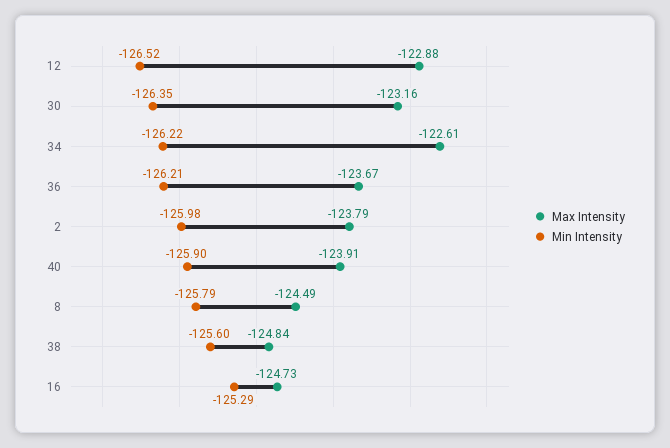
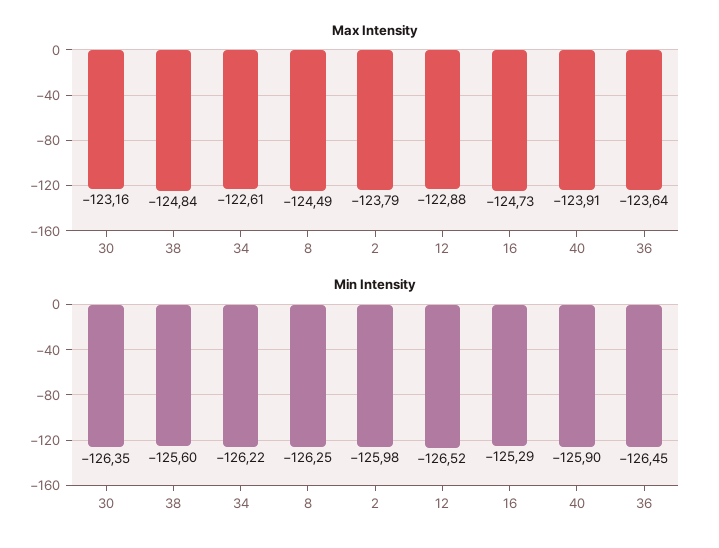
  {
    "Max Intensity": {
      "12": -122.88,
      "30": -123.16,
      "34": -122.61,
-     "36": -123.67,
+     "36": -123.64,
      "2": -123.79,
      "40": -123.91,
      "8": -124.49,
      "38": -124.84,
      "16": -124.73
    },
    "Min Intensity": {
      "12": -126.52,
      "30": -126.35,
      "34": -126.22,
-     "36": -126.21,
+     "36": -126.45,
      "2": -125.98,
      "40": -125.9,
-     "8": -125.79,
+     "8": -126.25,
      "38": -125.6,
      "16": -125.29
    }
  }

